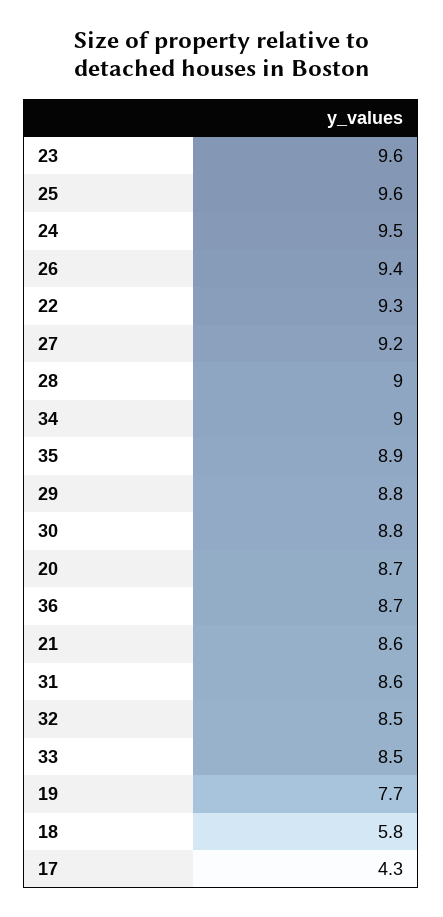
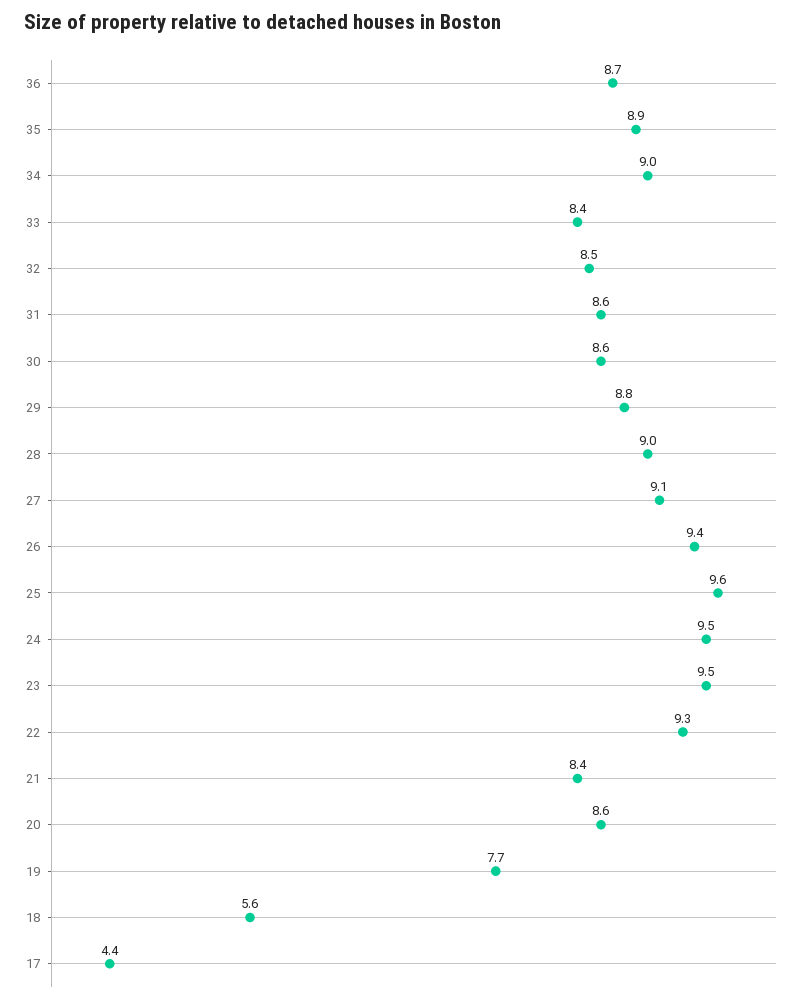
  {
-   "23": 9.6,
+   "23": 9.5,
    "25": 9.6,
    "24": 9.5,
    "26": 9.4,
    "22": 9.3,
-   "27": 9.2,
+   "27": 9.1,
    "28": 9,
    "34": 9,
    "35": 8.9,
    "29": 8.8,
-   "30": 8.8,
+   "30": 8.6,
-   "20": 8.7,
+   "20": 8.6,
    "36": 8.7,
-   "21": 8.6,
+   "21": 8.4,
    "31": 8.6,
    "32": 8.5,
-   "33": 8.5,
+   "33": 8.4,
    "19": 7.7,
-   "18": 5.8,
+   "18": 5.6,
-   "17": 4.3
+   "17": 4.4
  }

